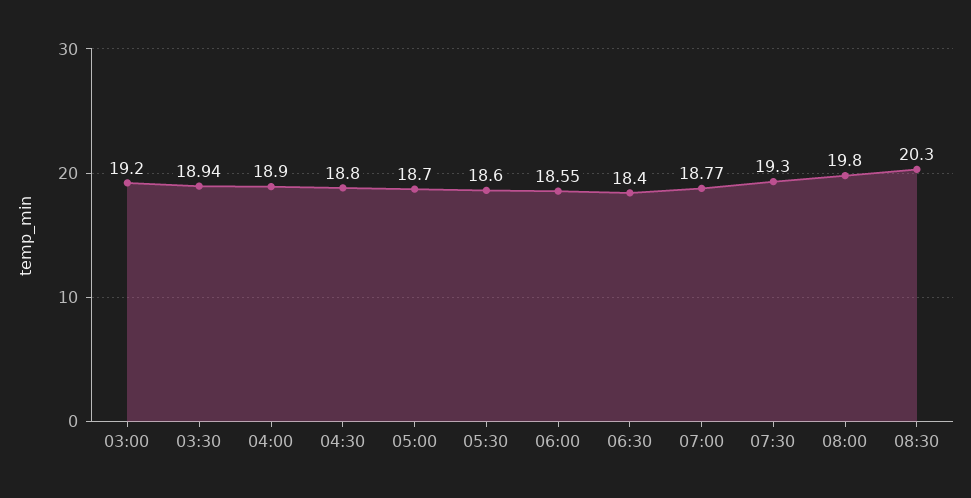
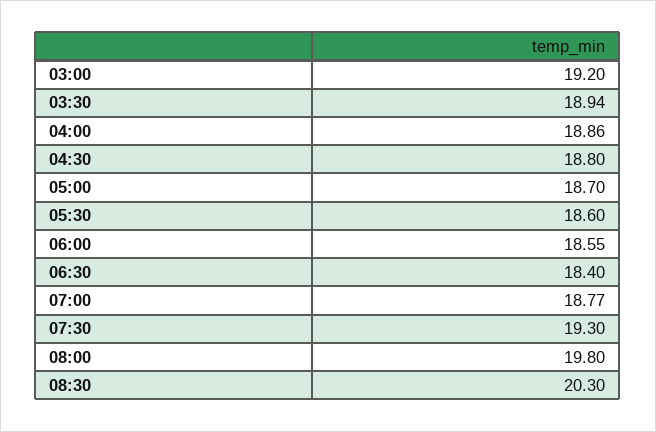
  {
    "03:00": 19.2,
    "03:30": 18.94,
-   "04:00": 18.9,
+   "04:00": 18.86,
    "04:30": 18.8,
    "05:00": 18.7,
    "05:30": 18.6,
    "06:00": 18.55,
    "06:30": 18.4,
    "07:00": 18.77,
    "07:30": 19.3,
    "08:00": 19.8,
    "08:30": 20.3
  }

